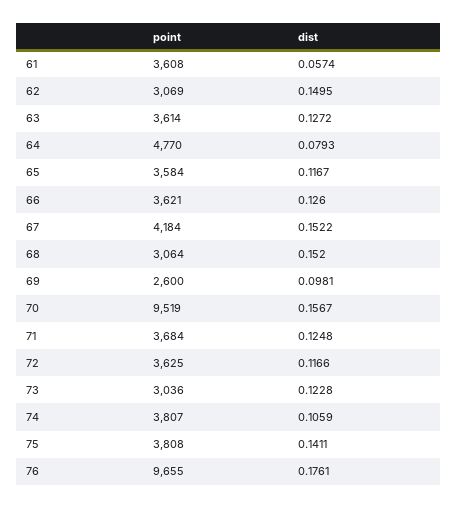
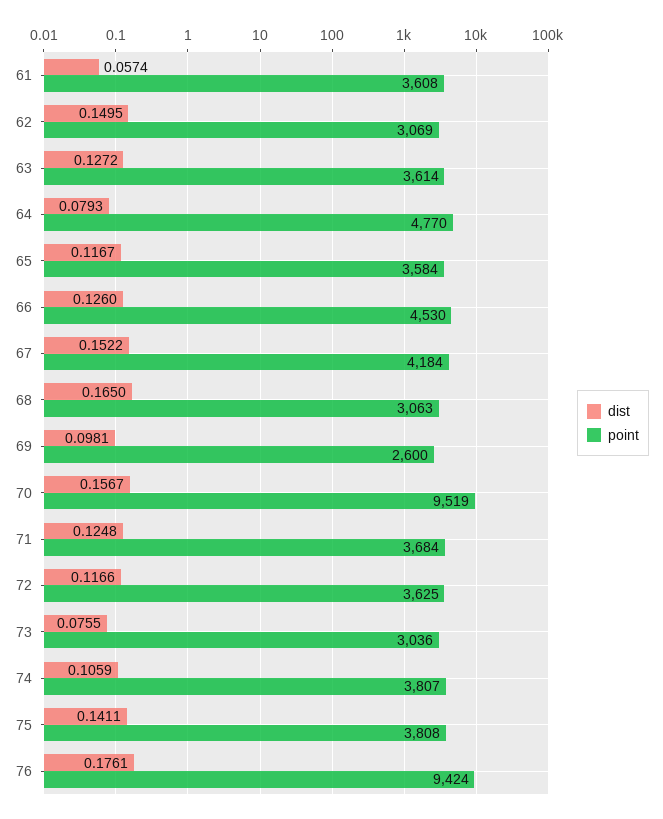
  {
    "point": {
      "61": 3608,
      "62": 3069,
      "63": 3614,
      "64": 4770,
      "65": 3584,
-     "66": 3621,
+     "66": 4530,
      "67": 4184,
-     "68": 3064,
+     "68": 3063,
      "69": 2600,
      "70": 9519,
      "71": 3684,
      "72": 3625,
      "73": 3036,
      "74": 3807,
      "75": 3808,
-     "76": 9655
+     "76": 9424
    },
    "dist": {
      "61": 0.0574,
      "62": 0.1495,
      "63": 0.1272,
      "64": 0.0793,
      "65": 0.1167,
      "66": 0.126,
      "67": 0.1522,
-     "68": 0.152,
+     "68": 0.165,
      "69": 0.0981,
      "70": 0.1567,
      "71": 0.1248,
      "72": 0.1166,
-     "73": 0.1228,
+     "73": 0.0755,
      "74": 0.1059,
      "75": 0.1411,
      "76": 0.1761
    }
  }

